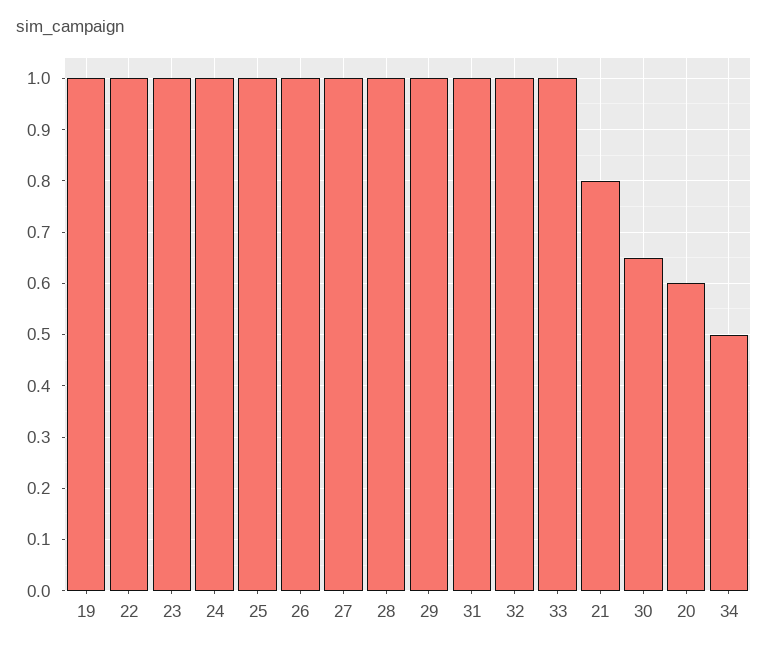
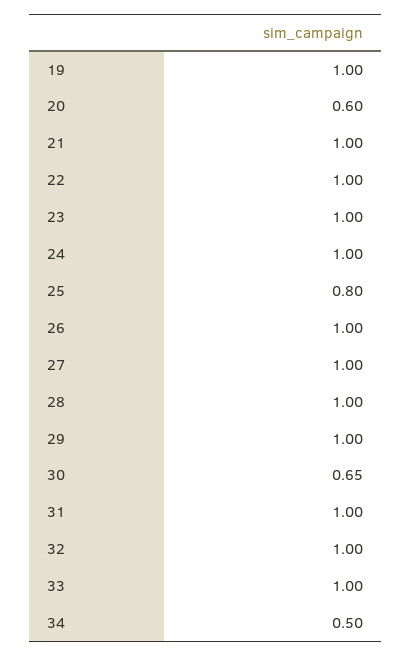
  {
    "19": 1,
    "22": 1,
    "23": 1,
    "24": 1,
-   "25": 1,
+   "25": 0.8,
    "26": 1,
    "27": 1,
    "28": 1,
    "29": 1,
    "31": 1,
    "32": 1,
    "33": 1,
-   "21": 0.8,
+   "21": 1,
    "30": 0.65,
    "20": 0.6,
    "34": 0.5
  }

